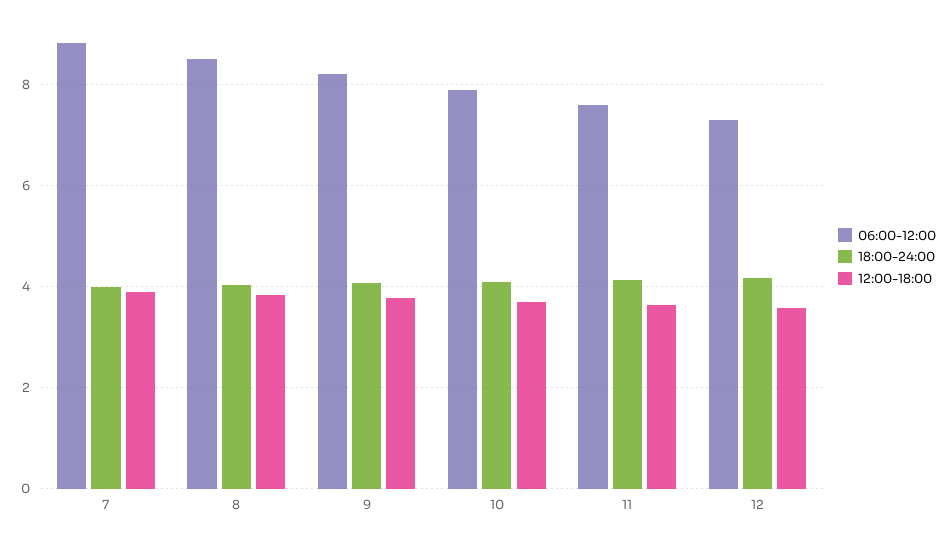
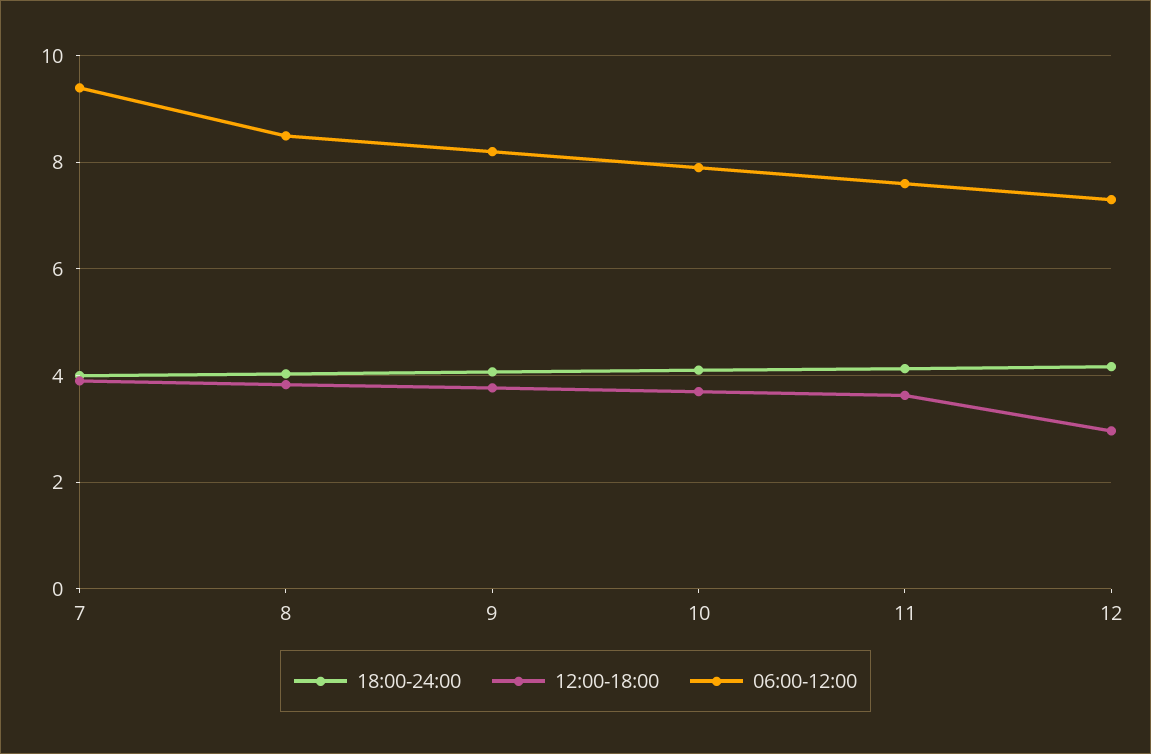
  {
    "06:00-12:00": {
-     "7": 8.8,
+     "7": 9.4,
      "8": 8.6,
      "9": 8.2,
      "10": 8,
      "11": 7.6,
      "12": 7.4
    },
    "18:00-24:00": {
      "7": 4,
      "8": 4,
      "9": 4,
      "10": 4.2,
      "11": 4.2,
      "12": 4.2
    },
    "12:00-18:00": {
      "7": 4,
      "8": 3.8,
      "9": 3.8,
      "10": 3.8,
      "11": 3.6,
-     "12": 3.6
+     "12": 3
    }
  }

